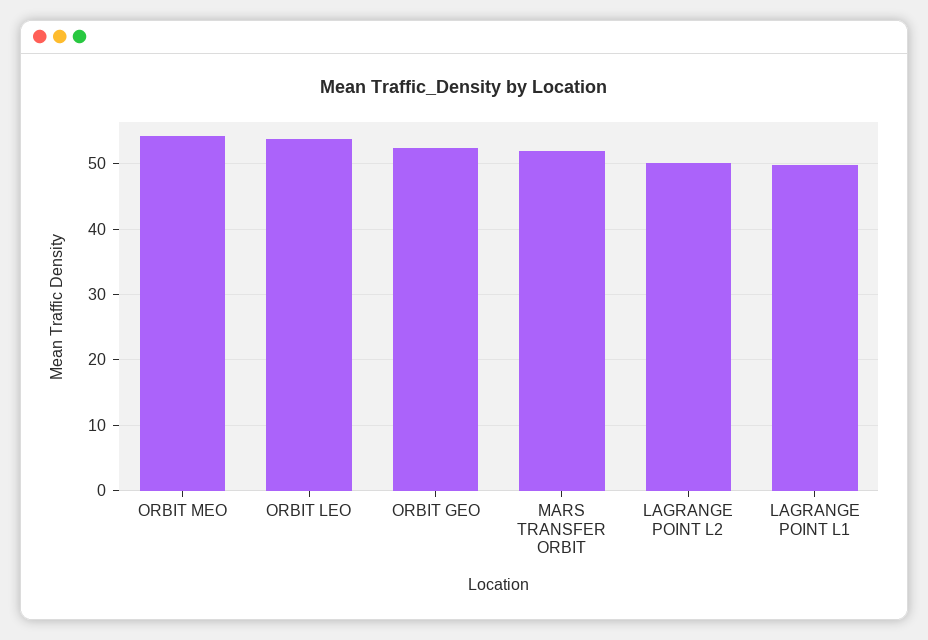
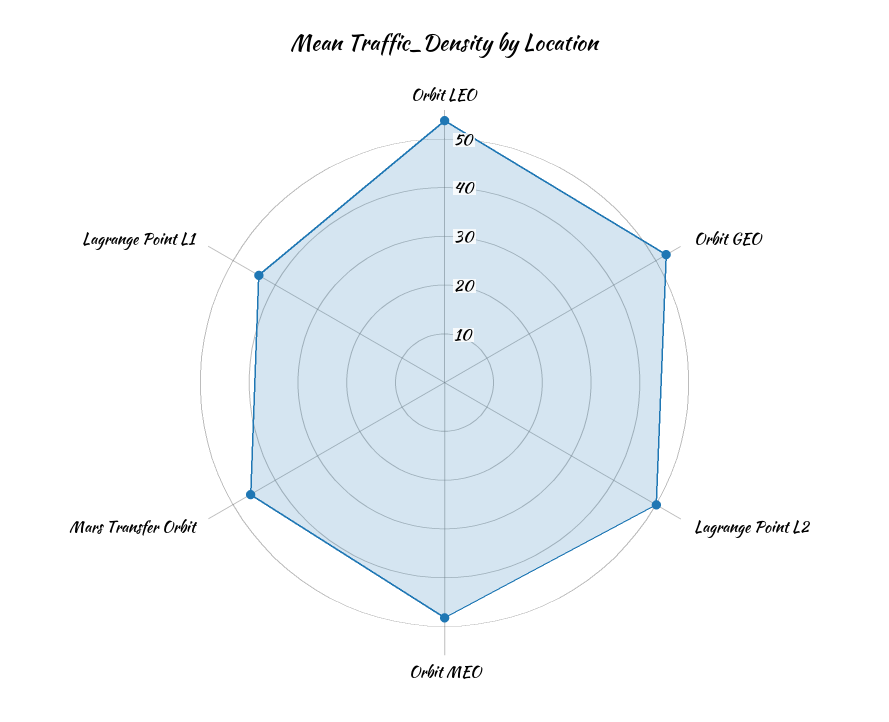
  {
-   "ORBIT MEO": 54,
+   "ORBIT MEO": 48,
    "ORBIT LEO": 54,
    "ORBIT GEO": 52,
-   "MARS TRANSFER ORBIT": 52,
+   "MARS TRANSFER ORBIT": 46,
    "LAGRANGE POINT L2": 50,
-   "LAGRANGE POINT L1": 50
+   "LAGRANGE POINT L1": 44
  }

